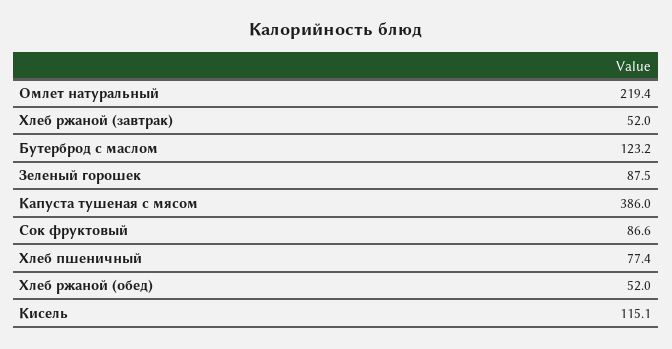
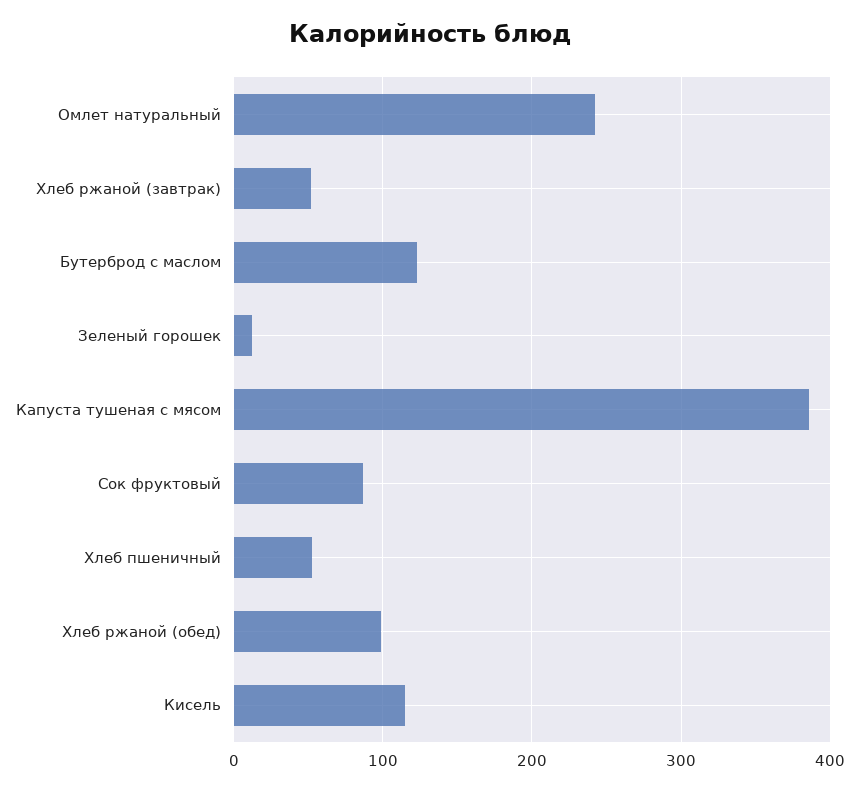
  {
-   "Омлет натуральный": 219.4,
+   "Омлет натуральный": 240,
    "Хлеб ржаной (завтрак)": 52,
    "Бутерброд с маслом": 123.2,
-   "Зеленый горошек": 87.5,
+   "Зеленый горошек": 10,
    "Капуста тушеная с мясом": 386,
    "Сок фруктовый": 86.6,
-   "Хлеб пшеничный": 77.4,
+   "Хлеб пшеничный": 50,
-   "Хлеб ржаной (обед)": 52,
+   "Хлеб ржаной (обед)": 100,
    "Кисель": 115.1
  }

